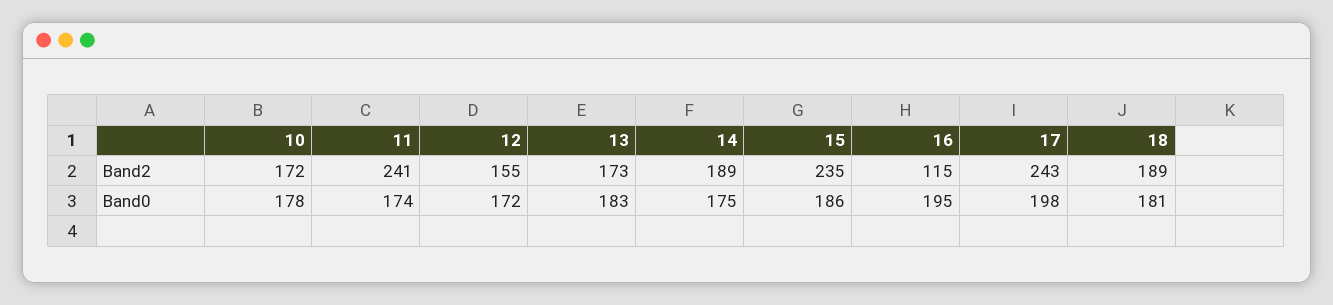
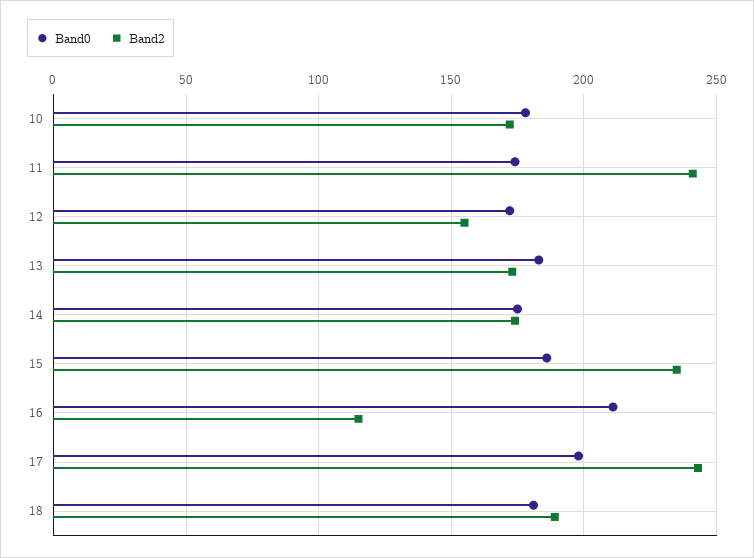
  {
    "Band2": {
      "10": 172,
      "11": 241,
      "12": 155,
      "13": 173,
-     "14": 189,
+     "14": 175,
      "15": 235,
      "16": 115,
      "17": 243,
      "18": 189
    },
    "Band0": {
      "10": 178,
      "11": 174,
      "12": 172,
      "13": 183,
      "14": 175,
      "15": 186,
-     "16": 195,
+     "16": 210,
      "17": 198,
      "18": 181
    }
  }

